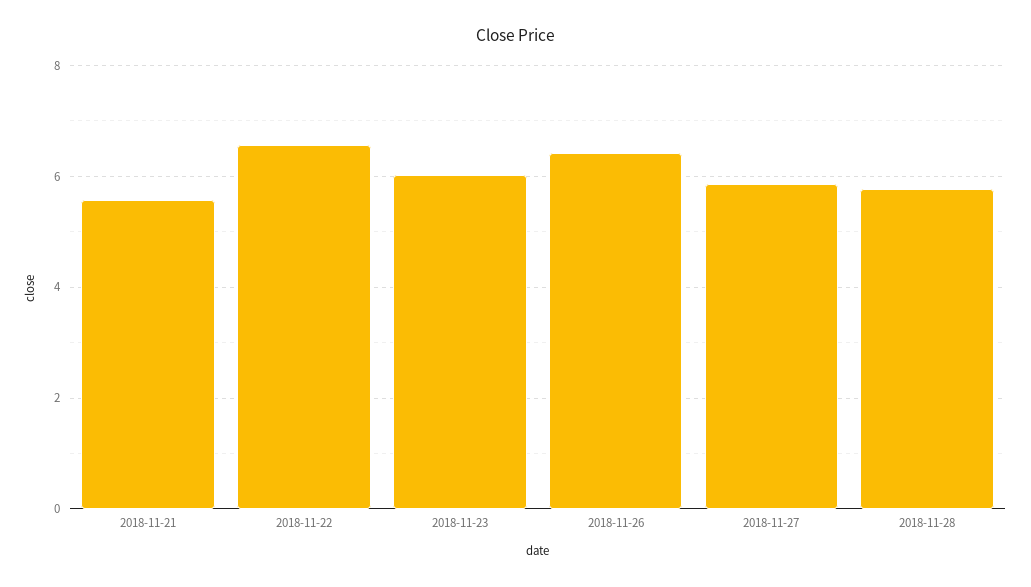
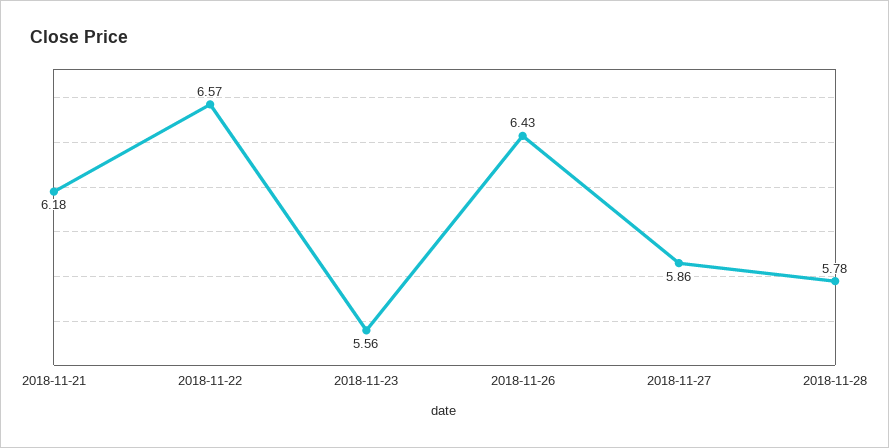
  {
-   "2018-11-21": 5.6,
+   "2018-11-21": 6.18,
    "2018-11-22": 6.57,
-   "2018-11-23": 6,
+   "2018-11-23": 5.56,
    "2018-11-26": 6.43,
    "2018-11-27": 5.86,
    "2018-11-28": 5.78
  }

